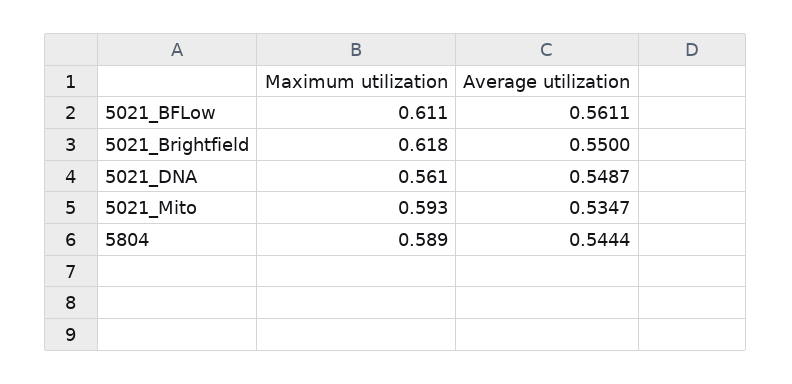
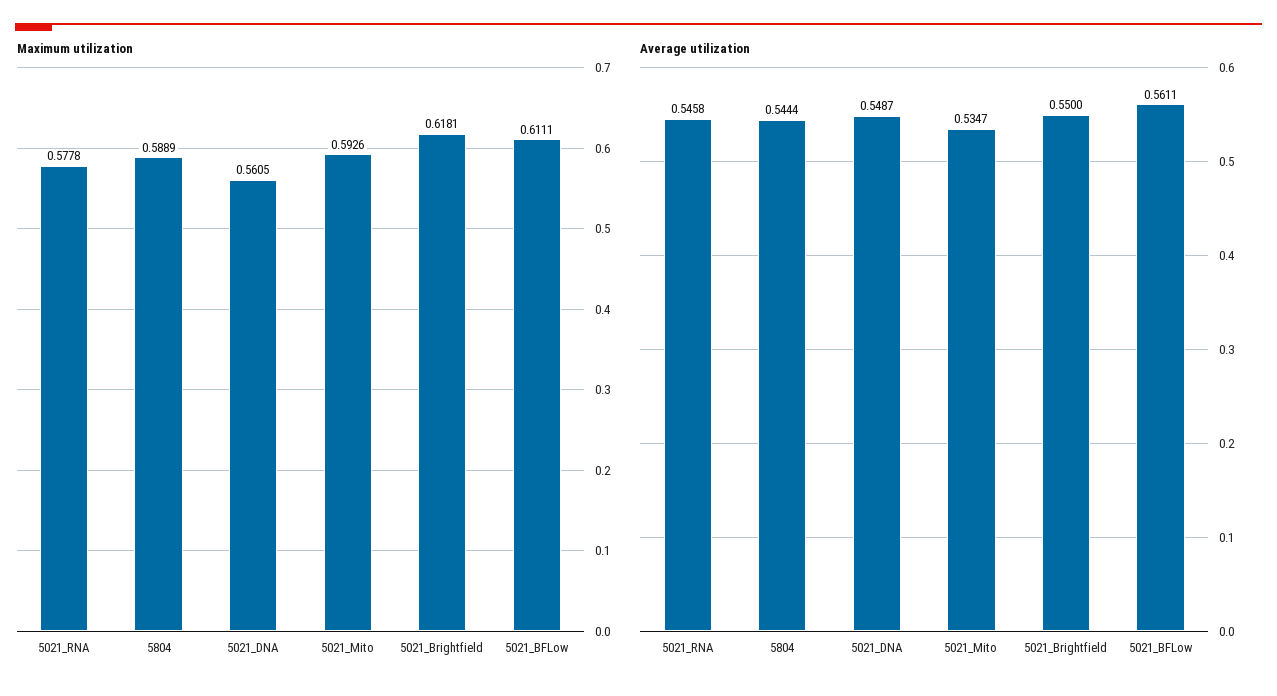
  {
    "Maximum utilization": {
      "5021_BFLow": 0.6111,
      "5021_Brightfield": 0.6181,
      "5021_DNA": 0.5605,
      "5021_Mito": 0.5926,
-     "5804": 0.5889
+     "5804": 0.5889,
+     "5021_RNA": 0.5778
    },
    "Average utilization": {
      "5021_BFLow": 0.5611,
      "5021_Brightfield": 0.55,
      "5021_DNA": 0.5487,
      "5021_Mito": 0.5347,
-     "5804": 0.5444
+     "5804": 0.5444,
+     "5021_RNA": 0.5458
    }
  }

